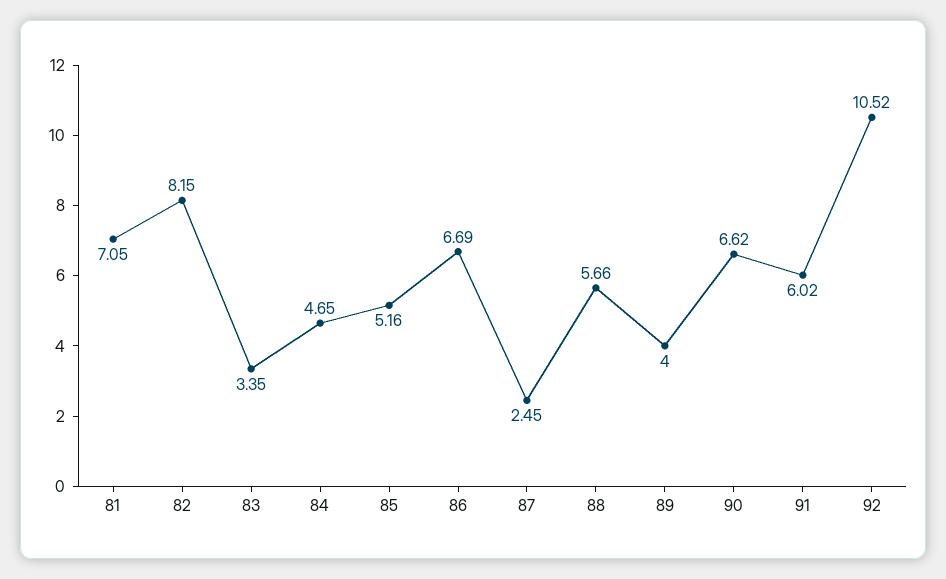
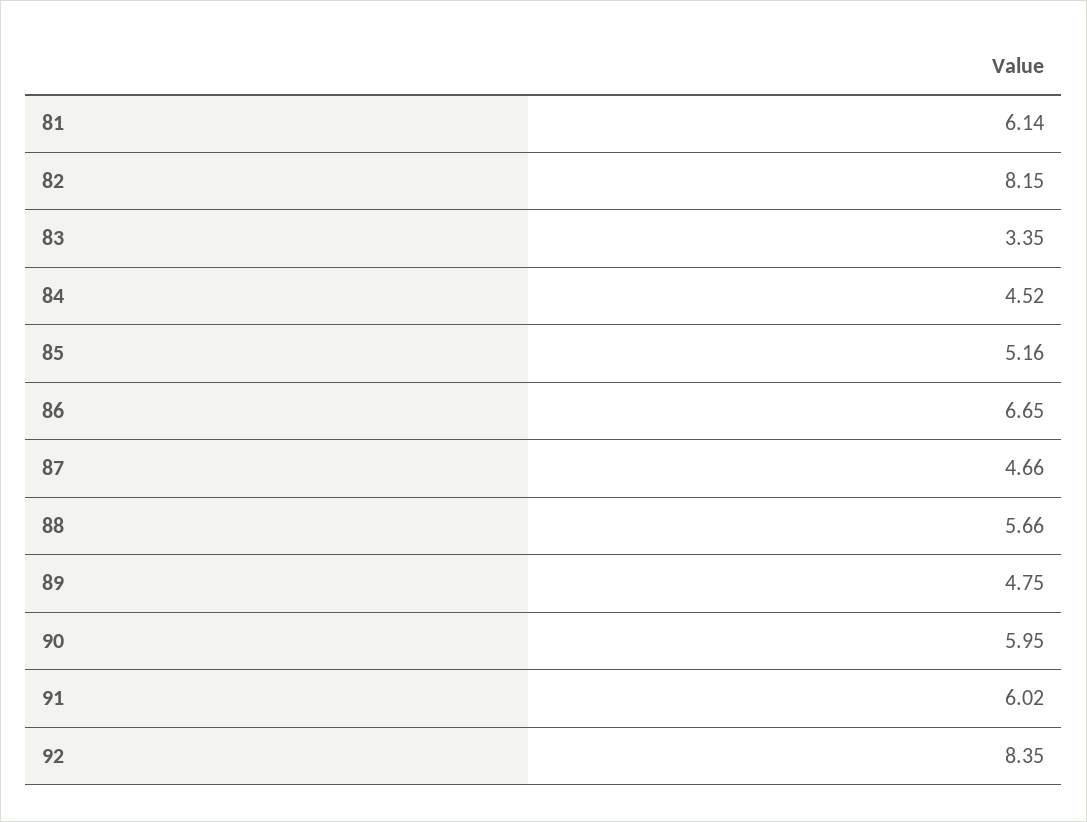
  {
-   "81": 7.05,
+   "81": 6.14,
    "82": 8.15,
    "83": 3.35,
-   "84": 4.65,
+   "84": 4.52,
    "85": 5.16,
-   "86": 6.69,
+   "86": 6.65,
-   "87": 2.45,
+   "87": 4.66,
    "88": 5.66,
-   "89": 4,
+   "89": 4.75,
-   "90": 6.62,
+   "90": 5.95,
    "91": 6.02,
-   "92": 10.52
+   "92": 8.35
  }

